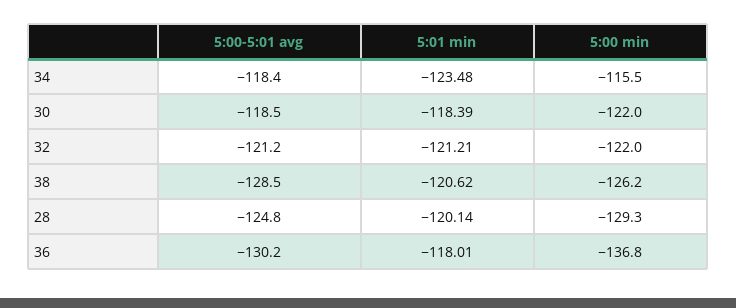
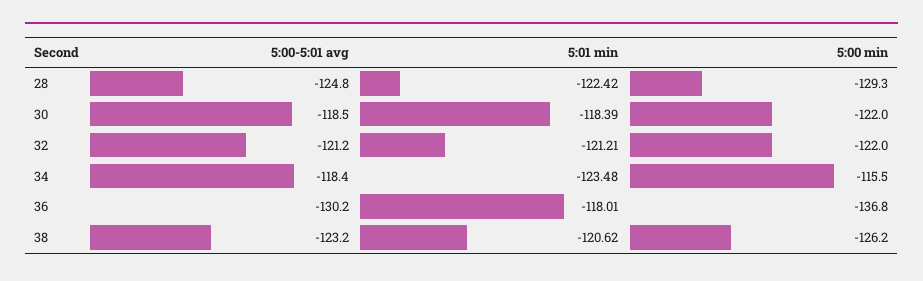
  {
    "5:00-5:01 avg": {
      "34": -118.4,
      "30": -118.5,
      "32": -121.2,
-     "38": -128.5,
+     "38": -123.2,
      "28": -124.8,
      "36": -130.2
    },
    "5:01 min": {
      "34": -123.48,
      "30": -118.39,
      "32": -121.21,
      "38": -120.62,
-     "28": -120.14,
+     "28": -122.42,
      "36": -118.01
    },
    "5:00 min": {
      "34": -115.5,
      "30": -122,
      "32": -122,
      "38": -126.2,
      "28": -129.3,
      "36": -136.8
    }
  }

